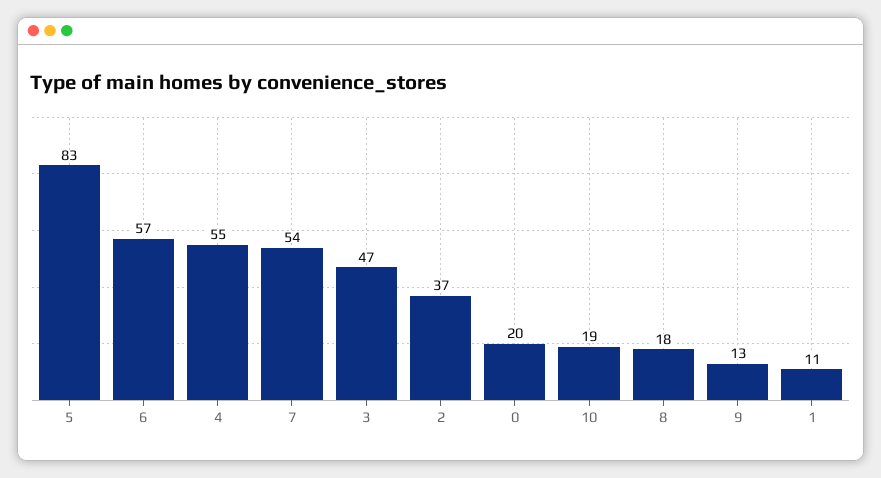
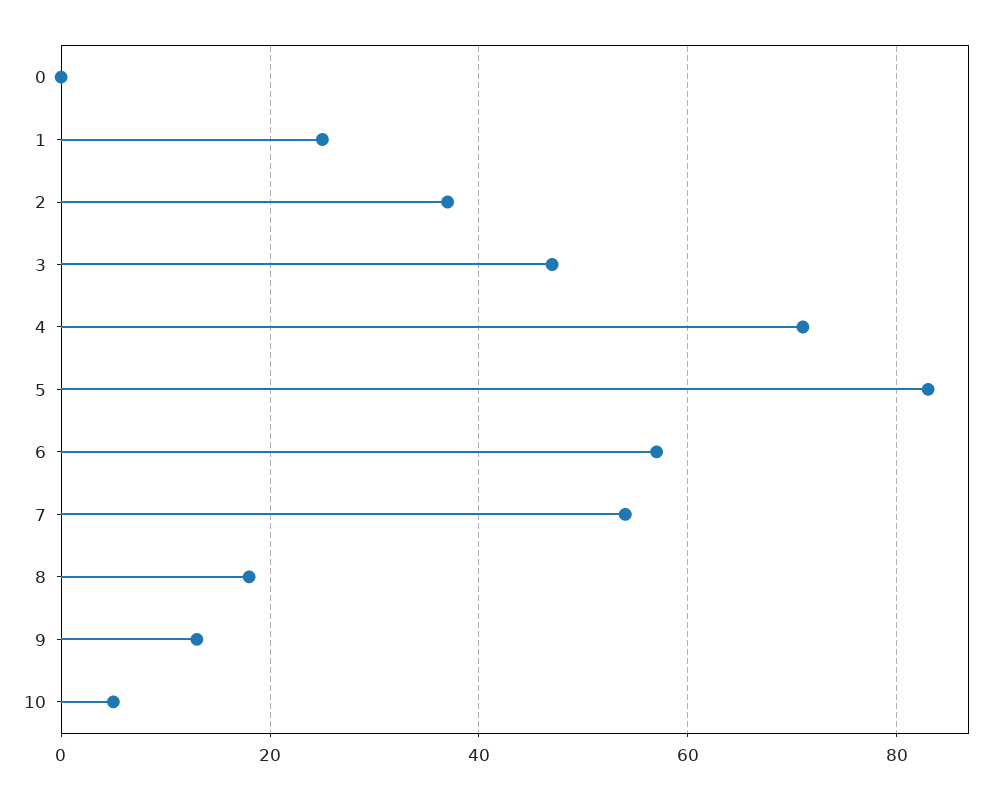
  {
    "5": 83,
    "6": 57,
-   "4": 55,
+   "4": 70,
    "7": 54,
    "3": 47,
    "2": 37,
-   "0": 20,
+   "0": 0,
-   "10": 19,
+   "10": 5,
    "8": 18,
    "9": 13,
-   "1": 11
+   "1": 25
  }

